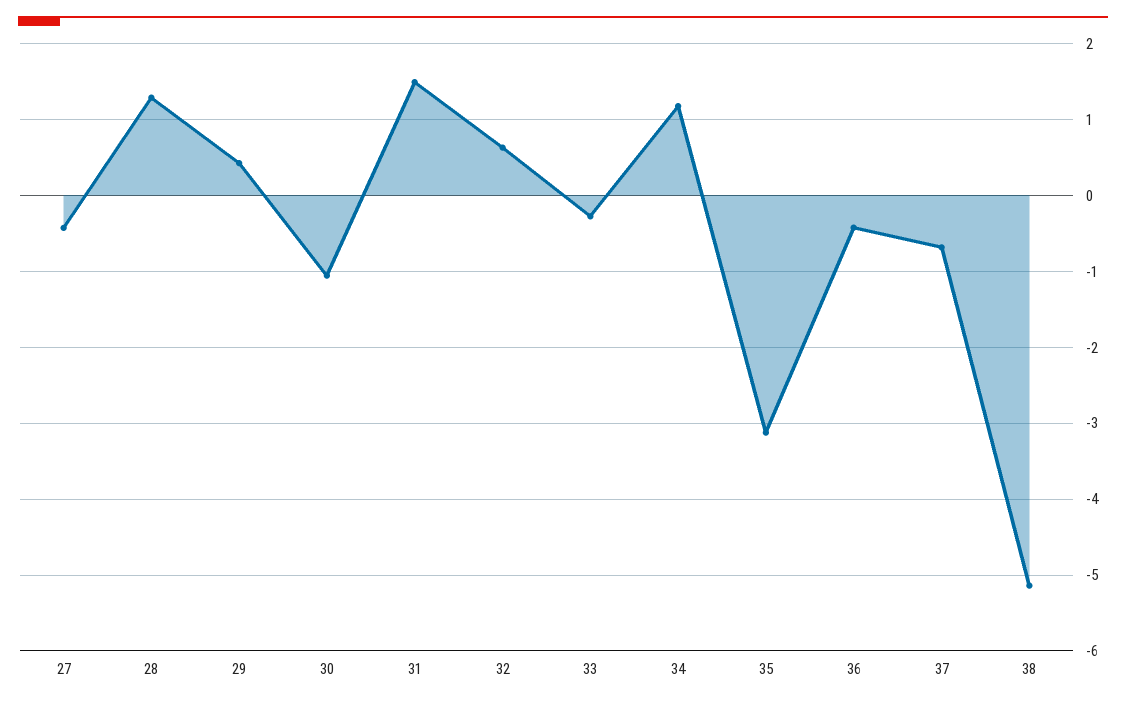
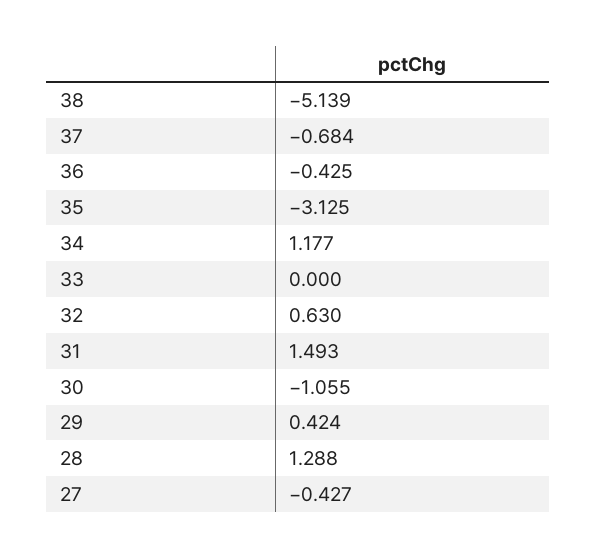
  {
    "27": -0.427,
    "28": 1.288,
    "29": 0.424,
    "30": -1.055,
    "31": 1.493,
    "32": 0.63,
-   "33": -0.3,
+   "33": 0,
    "34": 1.177,
    "35": -3.125,
    "36": -0.425,
    "37": -0.684,
    "38": -5.139
  }

